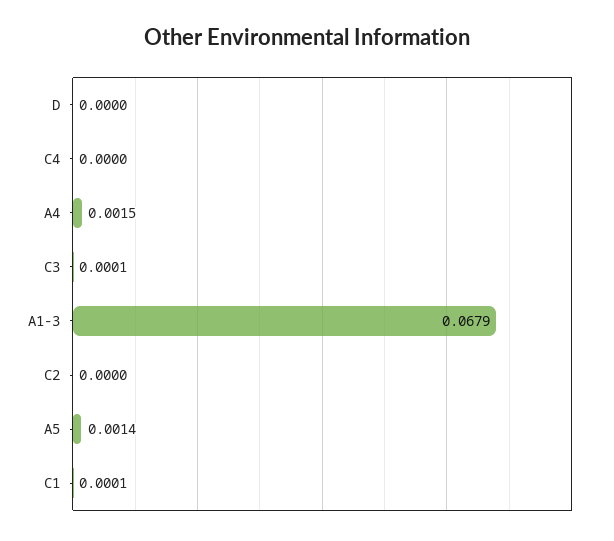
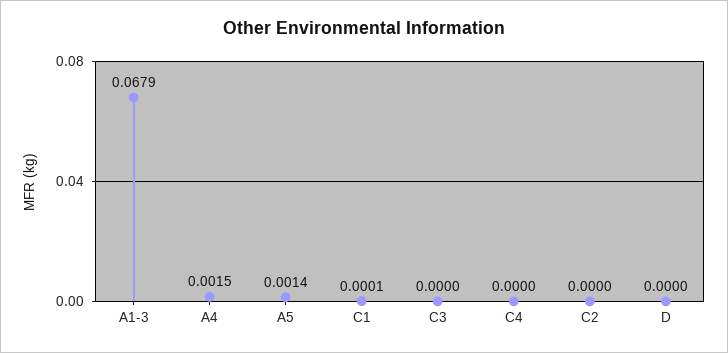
  {
    "D": 0,
    "C4": 0,
    "A4": 0.0015,
-   "C3": 0.0001,
+   "C3": 0,
    "A1-3": 0.0679,
    "C2": 0,
    "A5": 0.0014,
    "C1": 0.0001
  }

